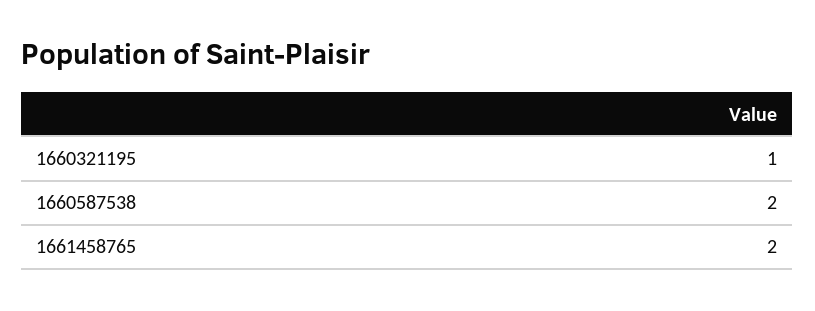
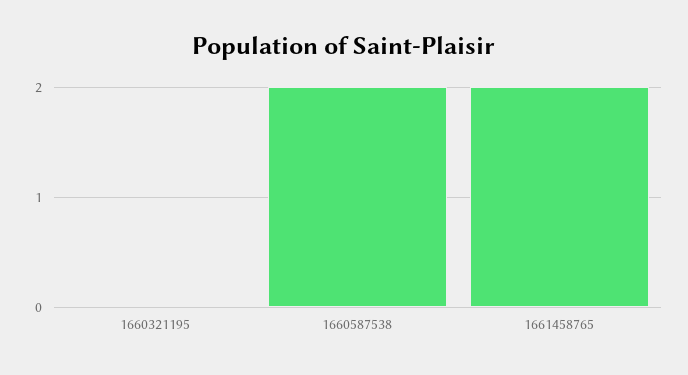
  {
-   "1660321195": 1,
+   "1660321195": 0,
    "1660587538": 2,
    "1661458765": 2
  }

